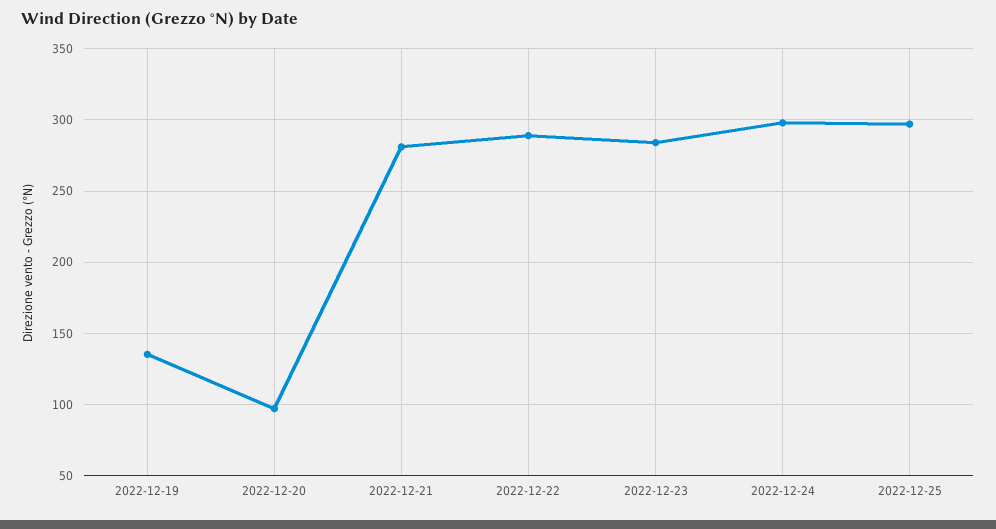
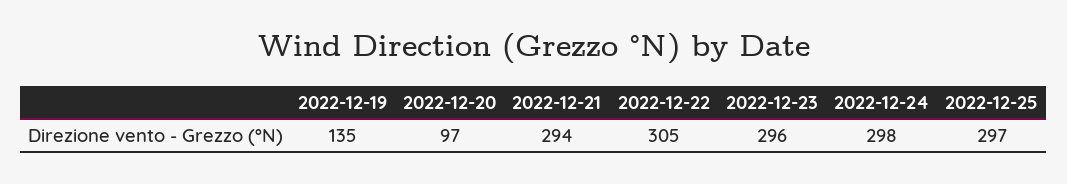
  {
    "2022-12-19": 135,
    "2022-12-20": 97,
-   "2022-12-21": 280,
+   "2022-12-21": 294,
-   "2022-12-22": 290,
+   "2022-12-22": 305,
-   "2022-12-23": 285,
+   "2022-12-23": 296,
    "2022-12-24": 298,
    "2022-12-25": 297
  }

